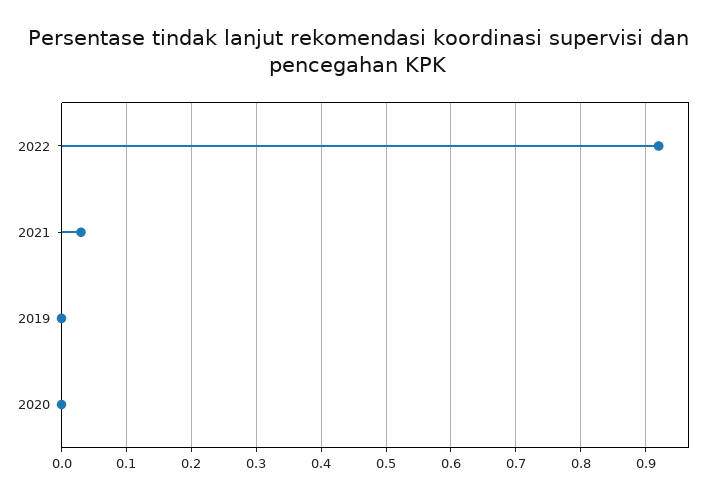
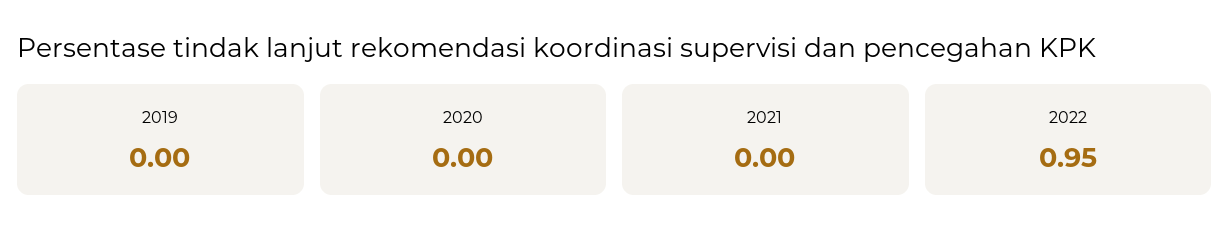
  {
-   "2022": 0.92,
+   "2022": 0.95,
-   "2021": 0.03,
+   "2021": 0,
    "2019": 0,
    "2020": 0
  }

